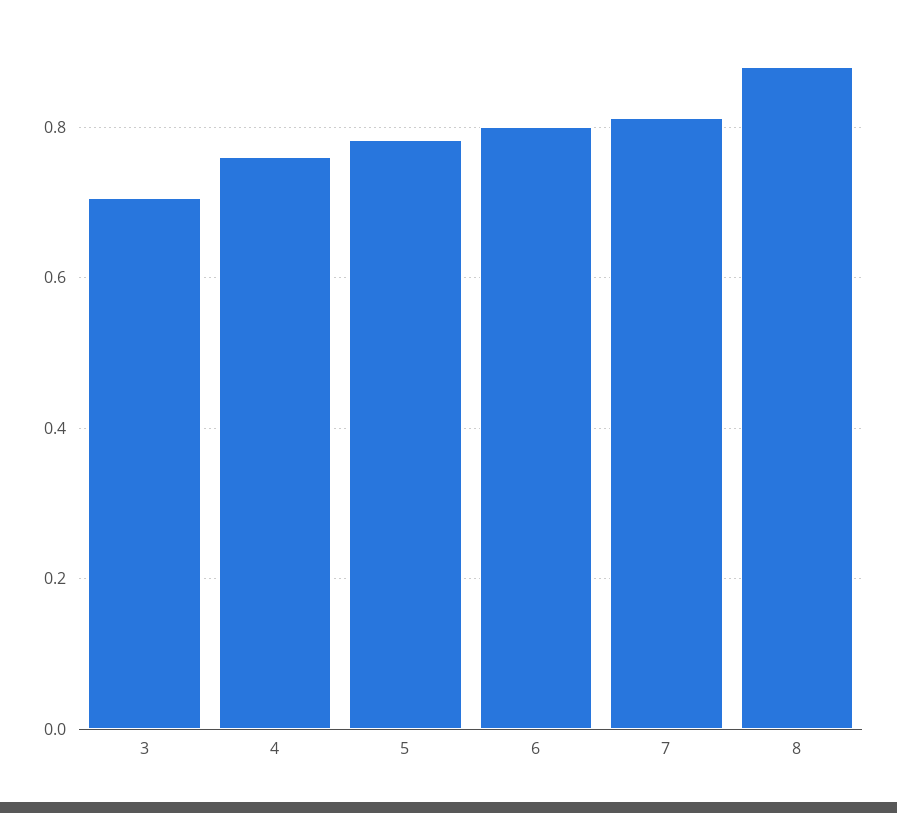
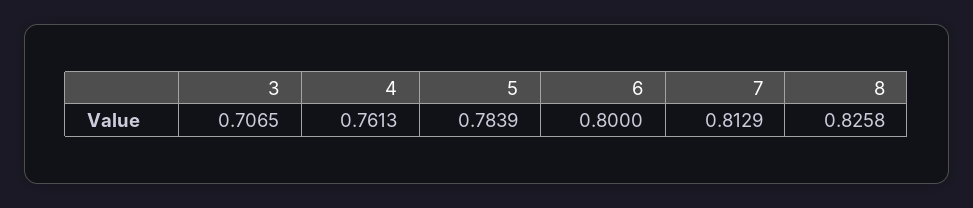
  {
    "3": 0.7065,
    "4": 0.7613,
    "5": 0.7839,
    "6": 0.8,
    "7": 0.8129,
-   "8": 0.88
+   "8": 0.8258
  }

